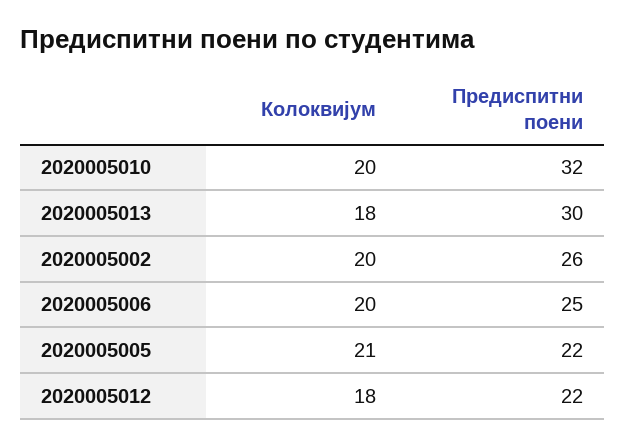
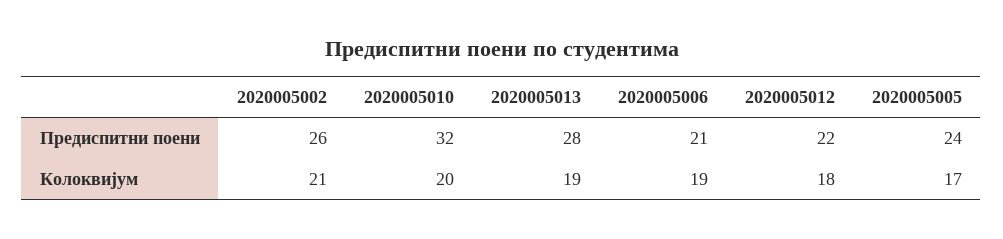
  {
    "Колоквијум": {
      "2020005010": 20,
-     "2020005013": 18,
+     "2020005013": 19,
-     "2020005002": 20,
+     "2020005002": 21,
-     "2020005006": 20,
+     "2020005006": 19,
-     "2020005005": 21,
+     "2020005005": 17,
      "2020005012": 18
    },
    "Предиспитни поени": {
      "2020005010": 32,
-     "2020005013": 30,
+     "2020005013": 28,
      "2020005002": 26,
-     "2020005006": 25,
+     "2020005006": 21,
-     "2020005005": 22,
+     "2020005005": 24,
      "2020005012": 22
    }
  }

